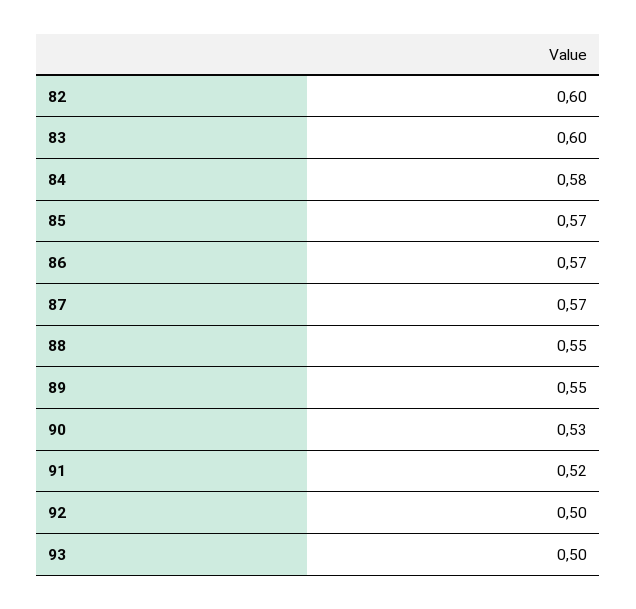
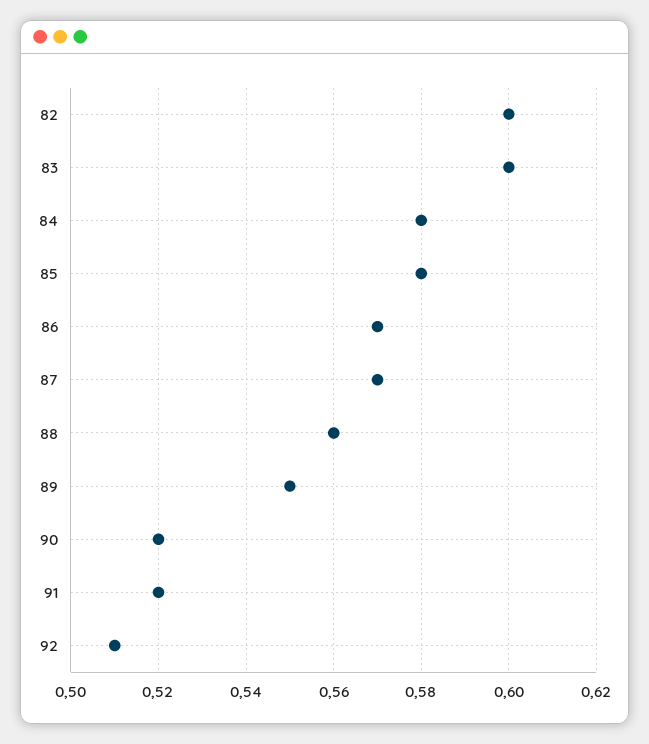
  {
    "82": 0.6,
    "83": 0.6,
    "84": 0.58,
-   "85": 0.57,
+   "85": 0.58,
    "86": 0.57,
    "87": 0.57,
-   "88": 0.55,
+   "88": 0.56,
    "89": 0.55,
-   "90": 0.53,
+   "90": 0.52,
    "91": 0.52,
-   "92": 0.5,
+   "92": 0.51
-   "93": 0.5
  }

